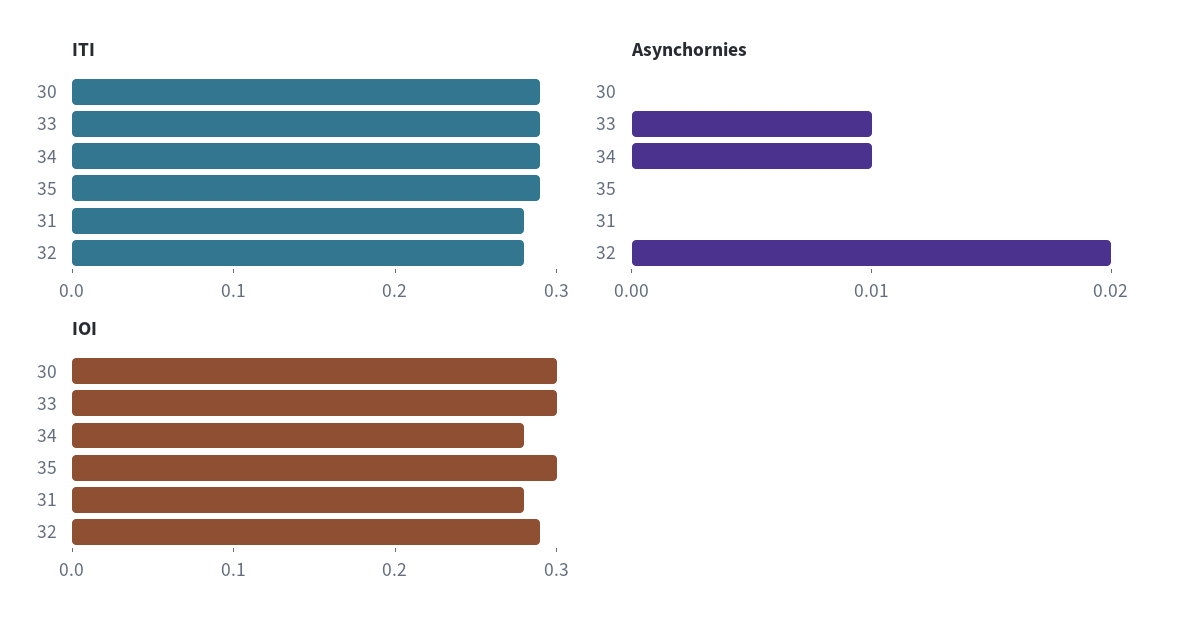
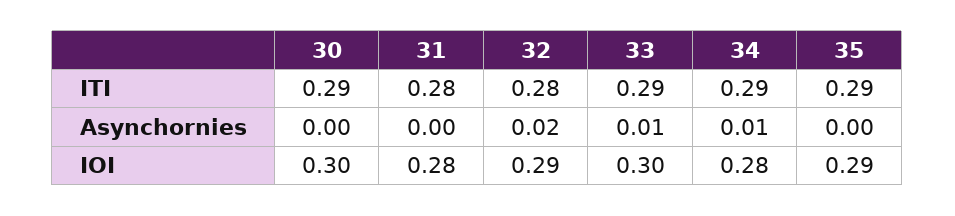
  {
    "ITI": {
      "30": 0.29,
      "33": 0.29,
      "34": 0.29,
      "35": 0.29,
      "31": 0.28,
      "32": 0.28
    },
    "Asynchornies": {
      "30": 0,
      "33": 0.01,
      "34": 0.01,
      "35": 0,
      "31": 0,
      "32": 0.02
    },
    "IOI": {
      "30": 0.3,
      "33": 0.3,
      "34": 0.28,
-     "35": 0.3,
+     "35": 0.29,
      "31": 0.28,
      "32": 0.29
    }
  }

